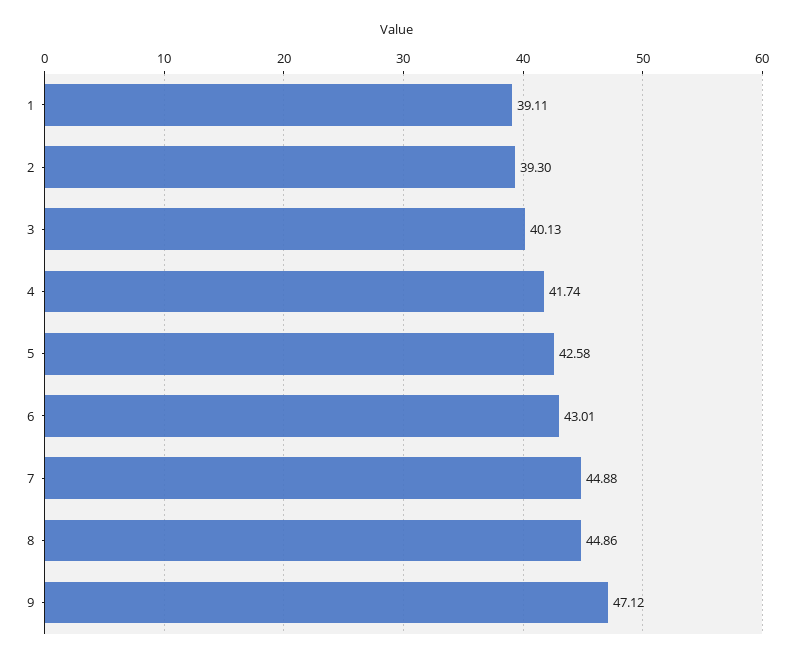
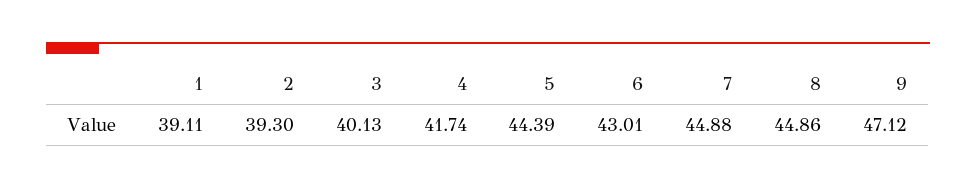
  {
    "1": 39.11,
    "2": 39.3,
    "3": 40.13,
    "4": 41.74,
-   "5": 42.58,
+   "5": 44.39,
    "6": 43.01,
    "7": 44.88,
    "8": 44.86,
    "9": 47.12
  }

